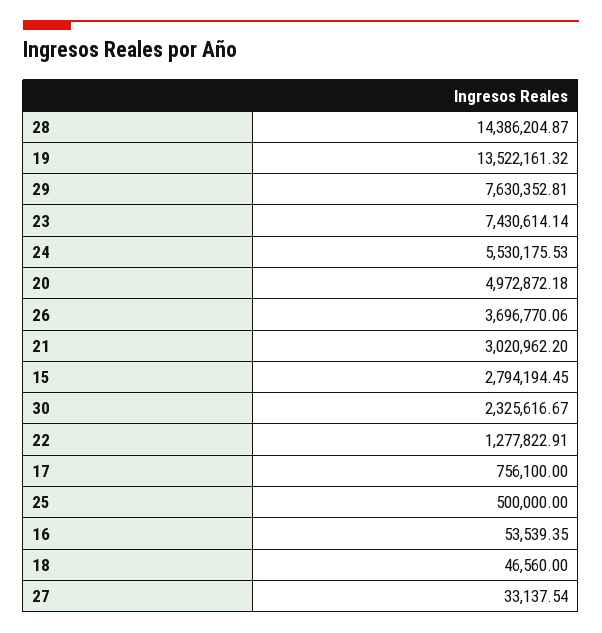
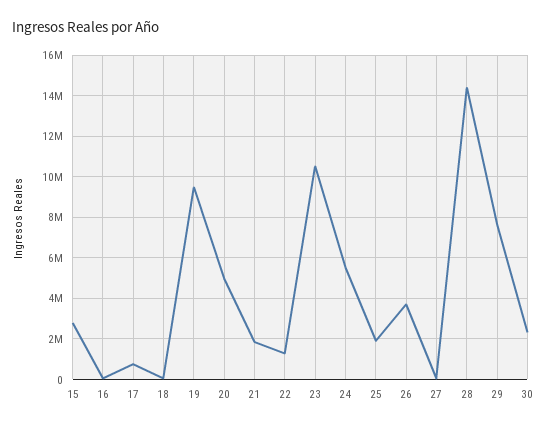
  {
    "28": 14386204.87,
-   "19": 13522161.32,
+   "19": 9500000,
    "29": 7630352.81,
-   "23": 7430614.14,
+   "23": 10500000,
    "24": 5530175.53,
    "20": 4972872.18,
    "26": 3696770.06,
-   "21": 3020962.2,
+   "21": 2000000,
    "15": 2794194.45,
    "30": 2325616.67,
    "22": 1277822.91,
    "17": 756100,
-   "25": 500000,
+   "25": 2000000,
    "16": 53539.35,
    "18": 46560,
    "27": 33137.54
  }

